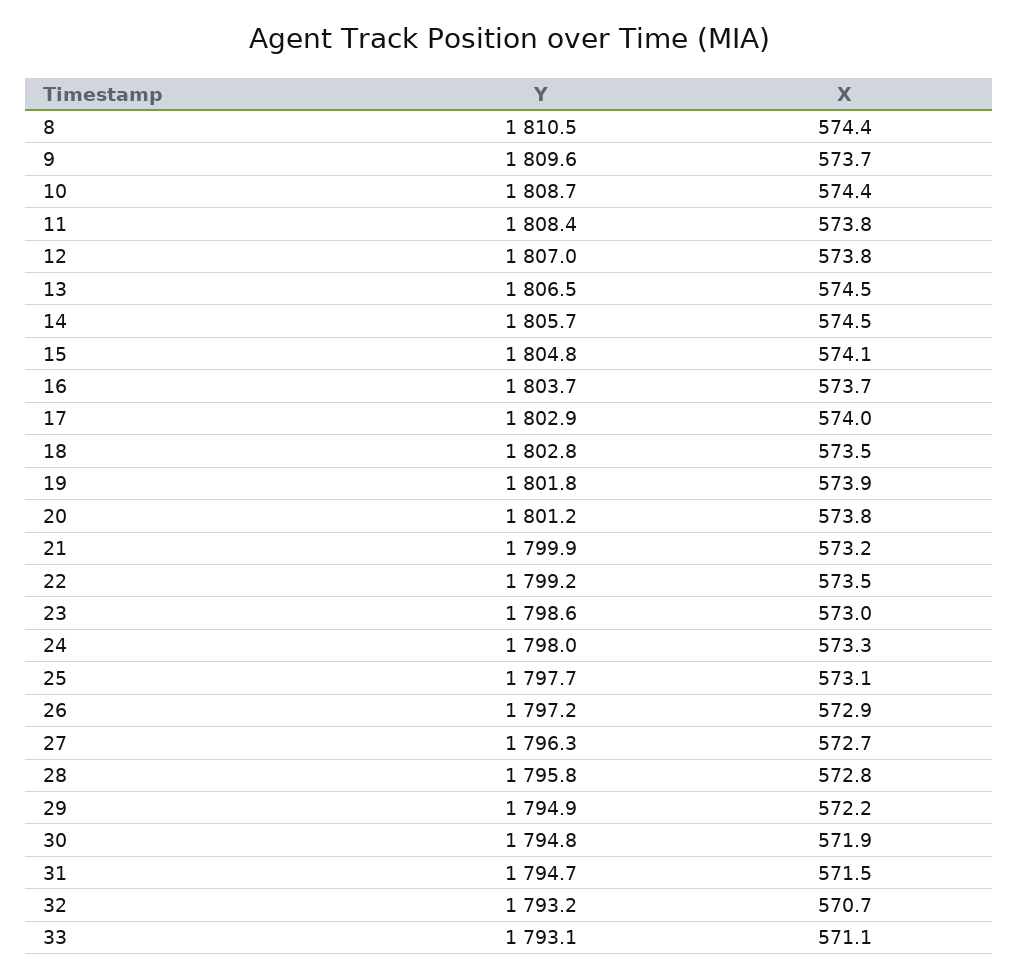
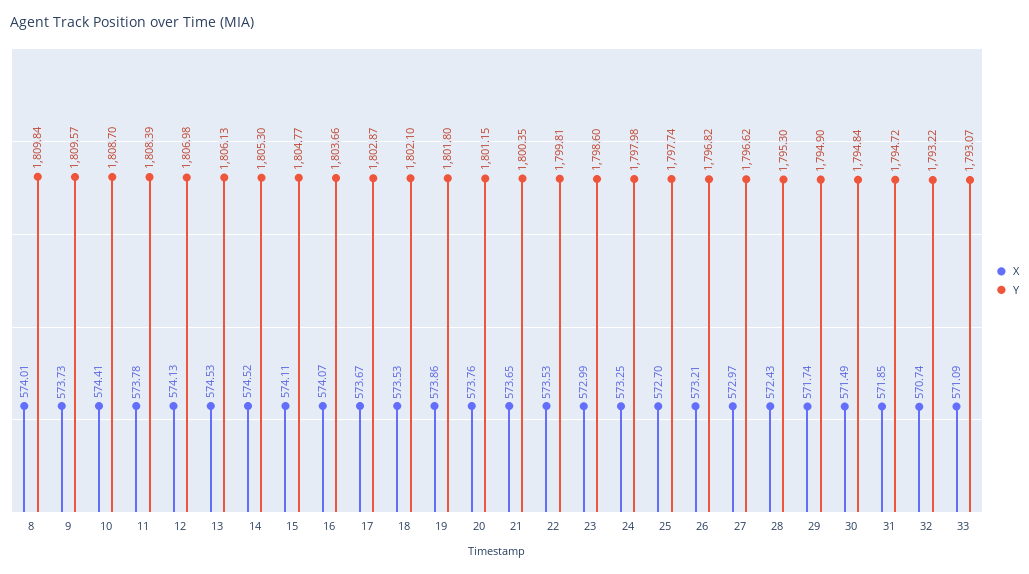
  {
    "Y": {
-     "8": 1810.5,
+     "8": 1809.84,
      "9": 1809.57,
      "10": 1808.7,
      "11": 1808.39,
      "12": 1806.98,
-     "13": 1806.5,
+     "13": 1806.13,
-     "14": 1805.7,
+     "14": 1805.3,
      "15": 1804.77,
      "16": 1803.66,
      "17": 1802.87,
-     "18": 1802.8,
+     "18": 1802.1,
      "19": 1801.8,
      "20": 1801.15,
-     "21": 1799.9,
+     "21": 1800.35,
-     "22": 1799.2,
+     "22": 1799.81,
      "23": 1798.6,
      "24": 1797.98,
      "25": 1797.74,
-     "26": 1797.2,
+     "26": 1796.82,
-     "27": 1796.3,
+     "27": 1796.62,
-     "28": 1795.8,
+     "28": 1795.3,
      "29": 1794.9,
      "30": 1794.84,
      "31": 1794.72,
      "32": 1793.22,
      "33": 1793.07
    },
    "X": {
-     "8": 574.4,
+     "8": 574.01,
      "9": 573.73,
      "10": 574.41,
      "11": 573.78,
-     "12": 573.8,
+     "12": 574.13,
      "13": 574.53,
      "14": 574.52,
      "15": 574.11,
-     "16": 573.7,
+     "16": 574.07,
-     "17": 574,
+     "17": 573.67,
      "18": 573.53,
      "19": 573.86,
      "20": 573.76,
-     "21": 573.2,
+     "21": 573.65,
      "22": 573.53,
      "23": 572.99,
      "24": 573.25,
-     "25": 573.1,
+     "25": 572.7,
-     "26": 572.9,
+     "26": 573.21,
-     "27": 572.7,
+     "27": 572.97,
-     "28": 572.8,
+     "28": 572.43,
-     "29": 572.2,
+     "29": 571.74,
-     "30": 571.9,
+     "30": 571.49,
-     "31": 571.5,
+     "31": 571.85,
      "32": 570.74,
      "33": 571.09
    }
  }

